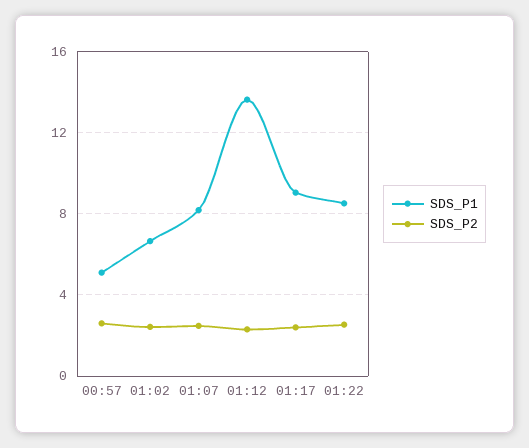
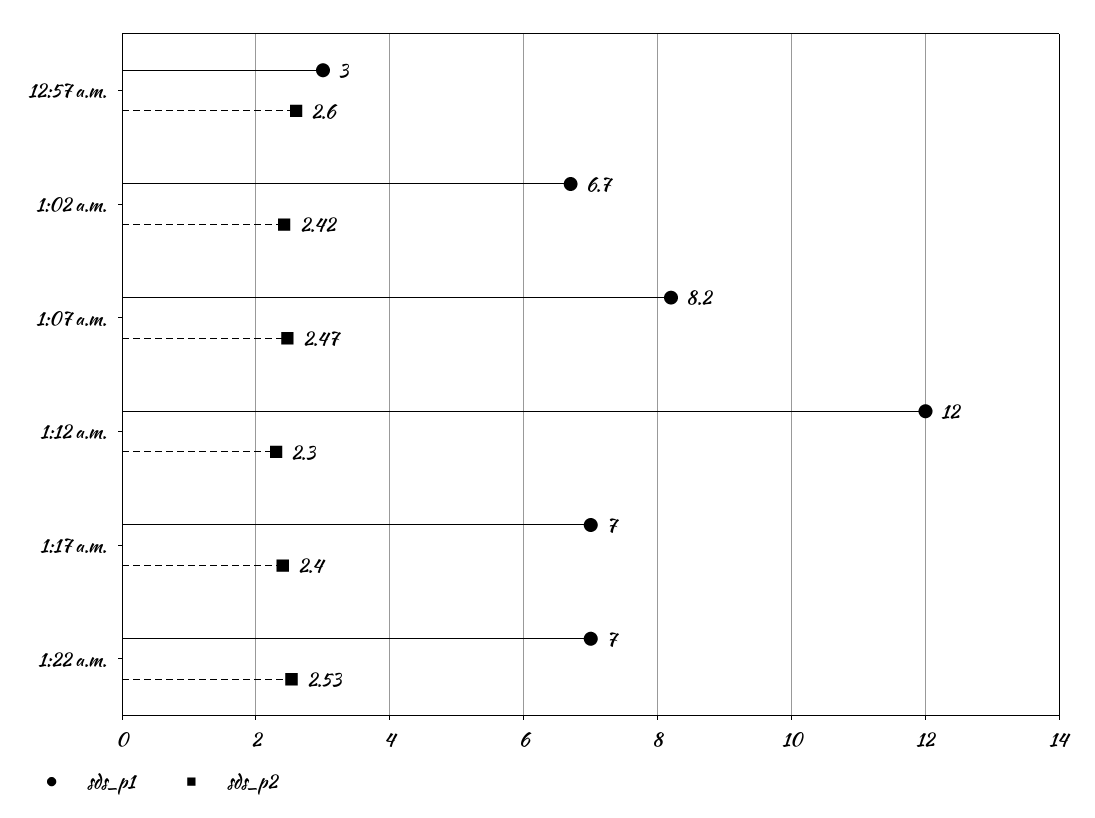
  {
    "SDS_P1": {
-     "00:57": 5,
+     "00:57": 3,
      "01:02": 6.7,
      "01:07": 8.2,
-     "01:12": 13.5,
+     "01:12": 12,
-     "01:17": 9,
+     "01:17": 7,
-     "01:22": 8.5
+     "01:22": 7
    },
    "SDS_P2": {
      "00:57": 2.6,
      "01:02": 2.42,
      "01:07": 2.47,
      "01:12": 2.3,
      "01:17": 2.4,
      "01:22": 2.53
    }
  }

